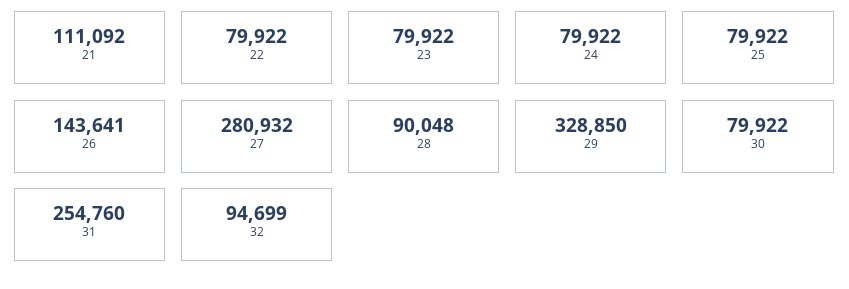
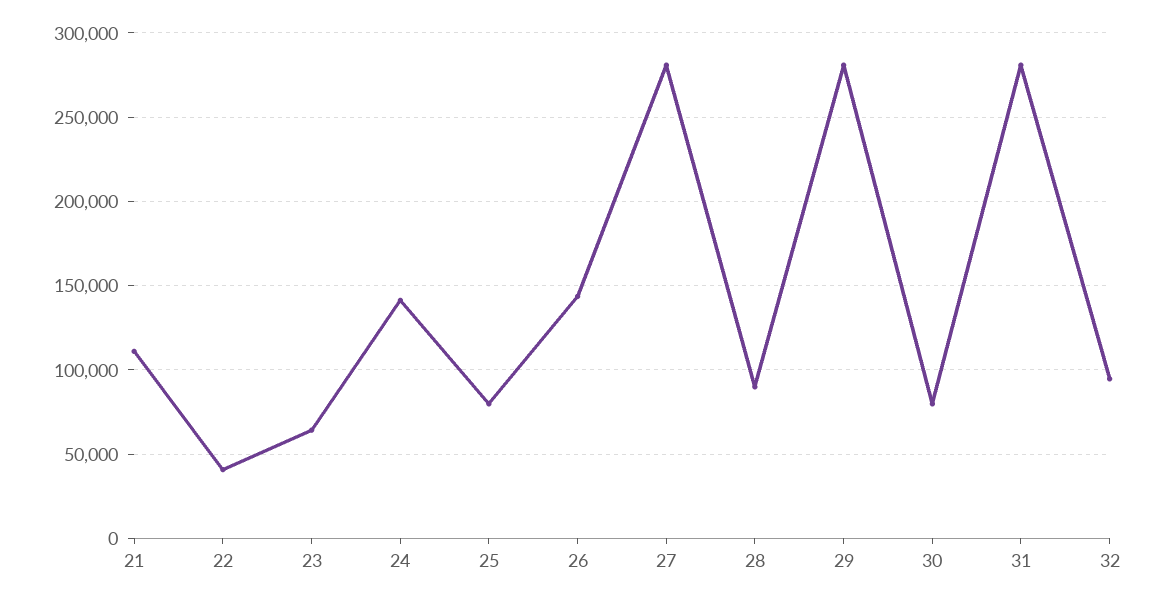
  {
    "21": 111092,
-   "22": 79922,
+   "22": 40000,
-   "23": 79922,
+   "23": 65000,
-   "24": 79922,
+   "24": 140000,
    "25": 79922,
    "26": 143641,
    "27": 280932,
    "28": 90048,
-   "29": 328850,
+   "29": 280000,
    "30": 79922,
-   "31": 254760,
+   "31": 280000,
    "32": 94699
  }

